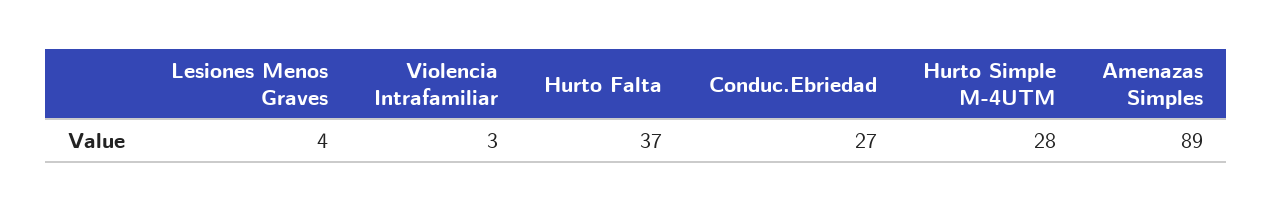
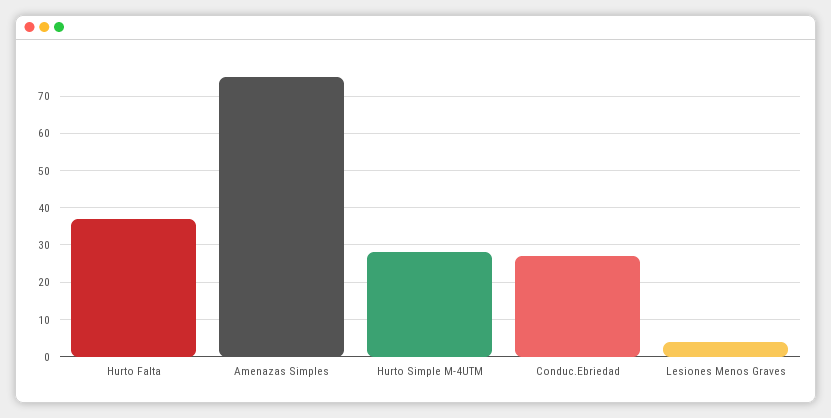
  {
    "Lesiones Menos Graves": 4,
-   "Violencia Intrafamiliar": 3,
    "Hurto Falta": 37,
    "Conduc.Ebriedad": 27,
    "Hurto Simple M-4UTM": 28,
-   "Amenazas Simples": 89
+   "Amenazas Simples": 75
  }

